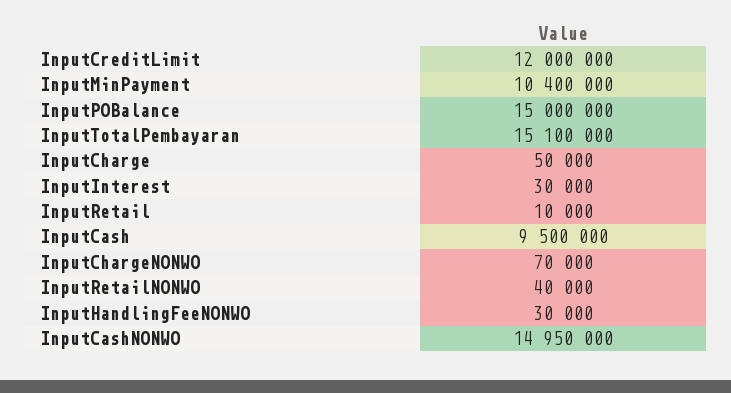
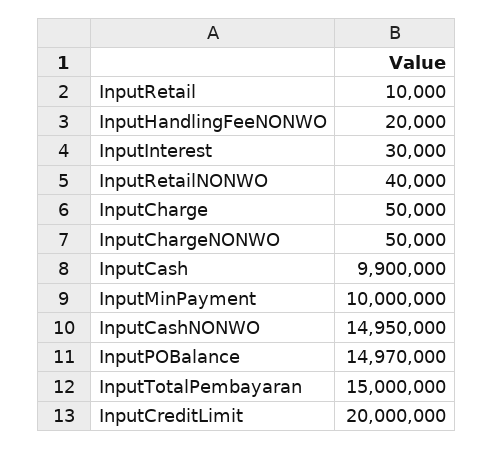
  {
-   "InputCreditLimit": 12000000,
+   "InputCreditLimit": 20000000,
-   "InputMinPayment": 10400000,
+   "InputMinPayment": 10000000,
-   "InputPOBalance": 15000000,
+   "InputPOBalance": 14970000,
-   "InputTotalPembayaran": 15100000,
+   "InputTotalPembayaran": 15000000,
    "InputCharge": 50000,
    "InputInterest": 30000,
    "InputRetail": 10000,
-   "InputCash": 9500000,
+   "InputCash": 9900000,
-   "InputChargeNONWO": 70000,
+   "InputChargeNONWO": 50000,
    "InputRetailNONWO": 40000,
-   "InputHandlingFeeNONWO": 30000,
+   "InputHandlingFeeNONWO": 20000,
    "InputCashNONWO": 14950000
  }

